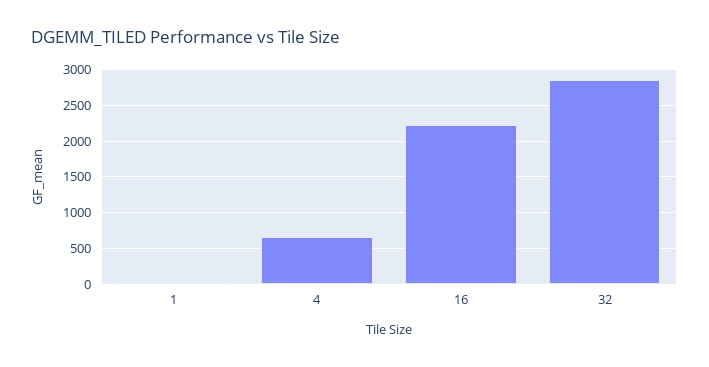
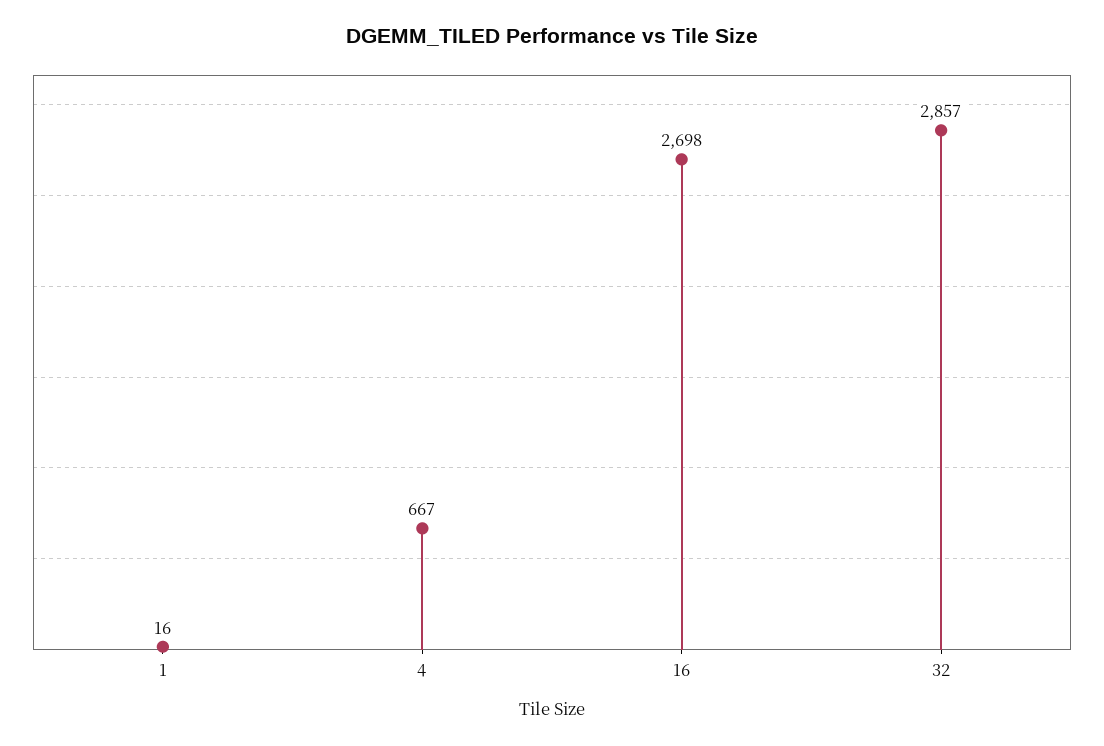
  {
    "1": 16,
    "4": 667,
-   "16": 2200,
+   "16": 2698,
    "32": 2857
  }

